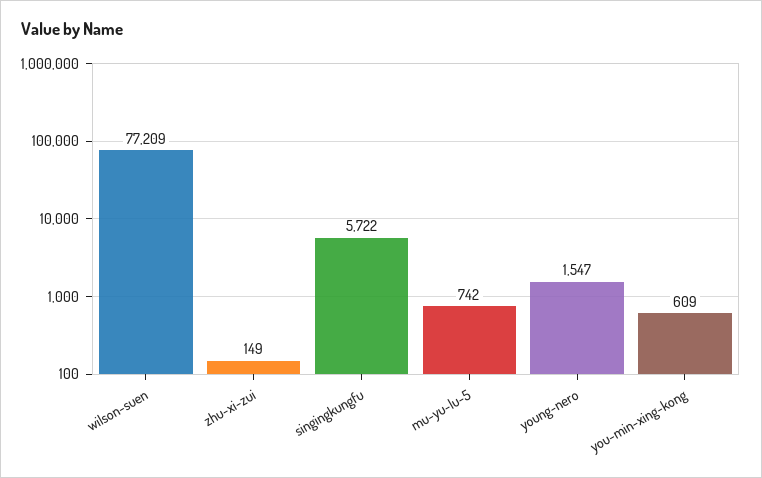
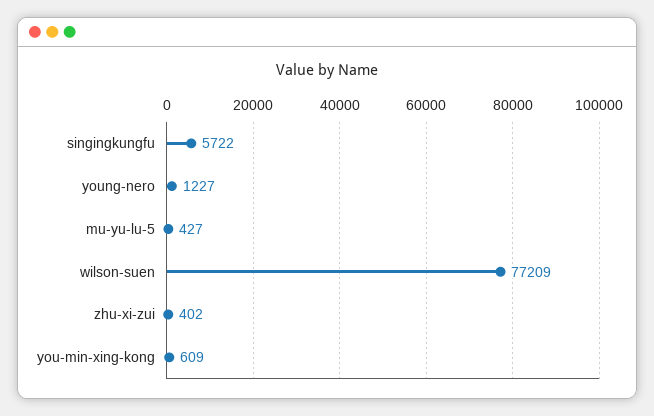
  {
    "wilson-suen": 77209,
-   "zhu-xi-zui": 149,
+   "zhu-xi-zui": 402,
    "singingkungfu": 5722,
-   "mu-yu-lu-5": 742,
+   "mu-yu-lu-5": 427,
-   "young-nero": 1547,
+   "young-nero": 1227,
    "you-min-xing-kong": 609
  }

